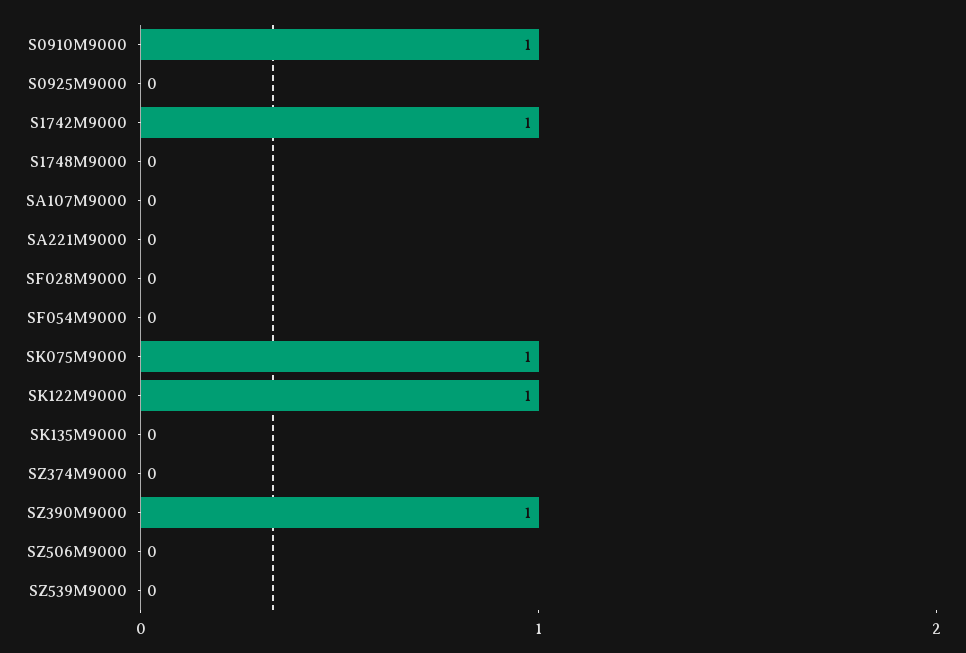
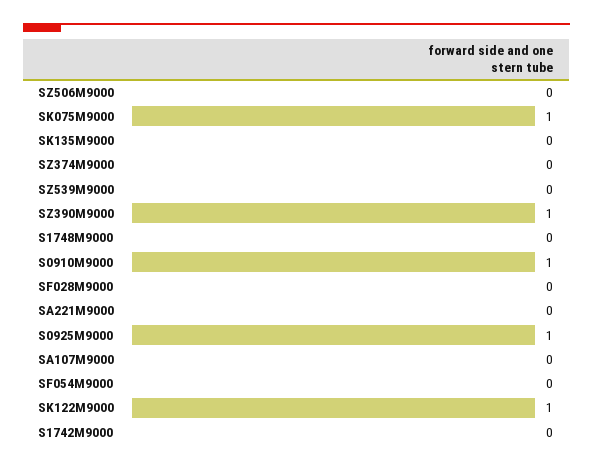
  {
    "S0910M9000": 1,
-   "S0925M9000": 0,
+   "S0925M9000": 1,
-   "S1742M9000": 1,
+   "S1742M9000": 0,
    "S1748M9000": 0,
    "SA107M9000": 0,
    "SA221M9000": 0,
    "SF028M9000": 0,
    "SF054M9000": 0,
    "SK075M9000": 1,
    "SK122M9000": 1,
    "SK135M9000": 0,
    "SZ374M9000": 0,
    "SZ390M9000": 1,
    "SZ506M9000": 0,
    "SZ539M9000": 0
  }

